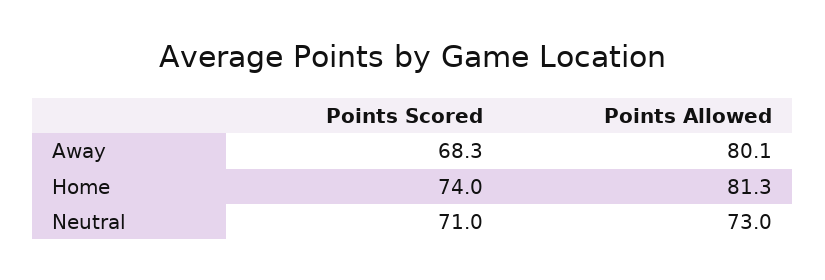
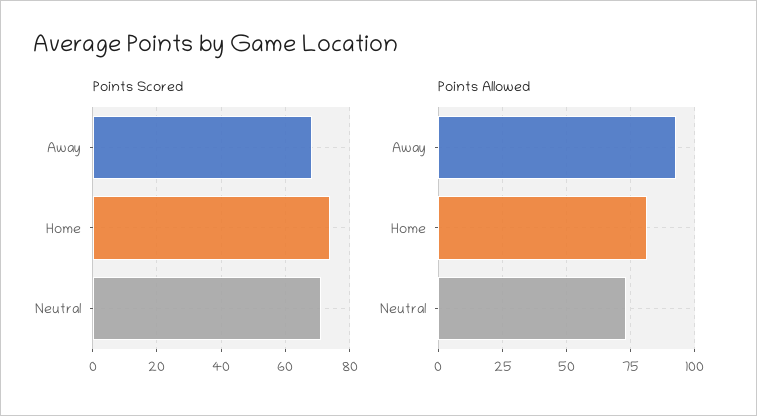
  {
    "Points Scored": {
      "Away": 68.3,
      "Home": 74,
      "Neutral": 71
    },
    "Points Allowed": {
-     "Away": 80.1,
+     "Away": 92.5,
      "Home": 81.3,
      "Neutral": 73
    }
  }

